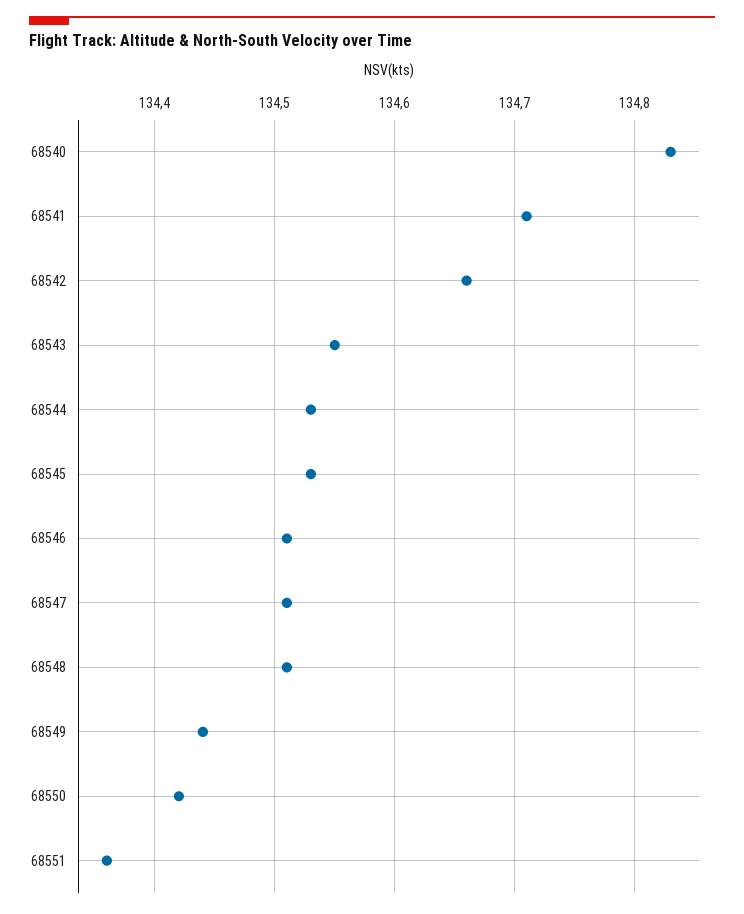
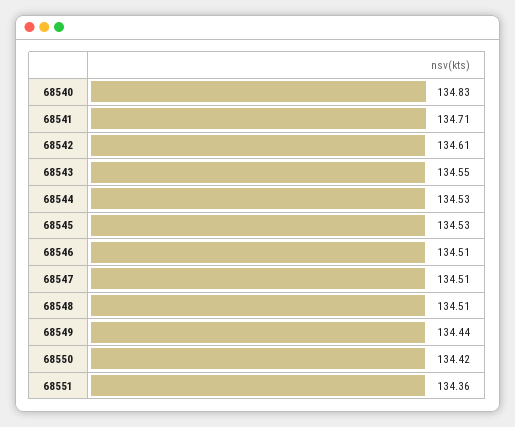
  {
    "68540": 134.83,
    "68541": 134.71,
-   "68542": 134.66,
+   "68542": 134.61,
    "68543": 134.55,
    "68544": 134.53,
    "68545": 134.53,
    "68546": 134.51,
    "68547": 134.51,
    "68548": 134.51,
    "68549": 134.44,
    "68550": 134.42,
    "68551": 134.36
  }

